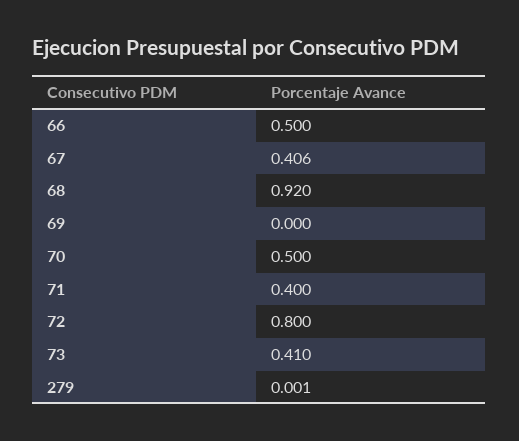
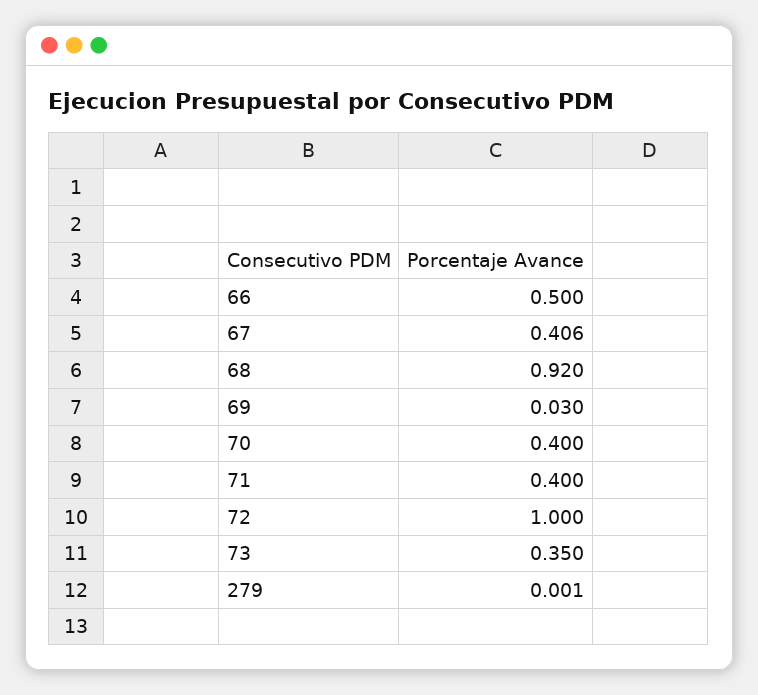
  {
    "66": 0.5,
    "67": 0.406,
    "68": 0.92,
-   "69": 0,
+   "69": 0.03,
-   "70": 0.5,
+   "70": 0.4,
    "71": 0.4,
-   "72": 0.8,
+   "72": 1,
-   "73": 0.41,
+   "73": 0.35,
    "279": 0.001
  }

